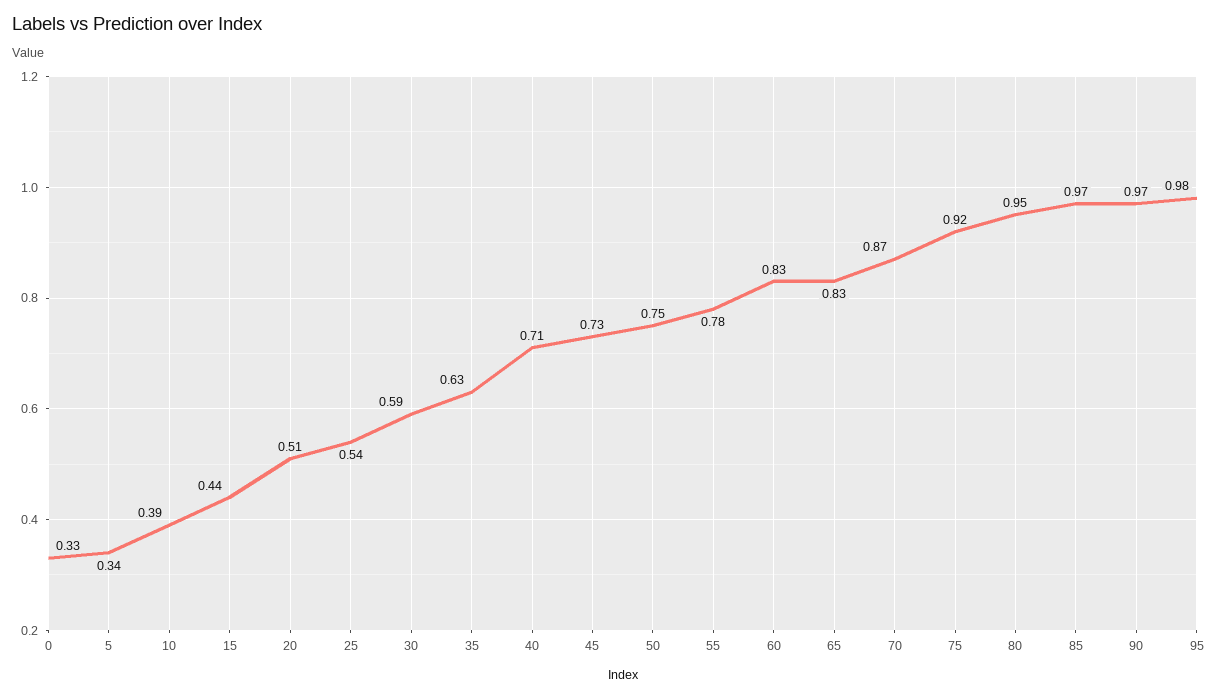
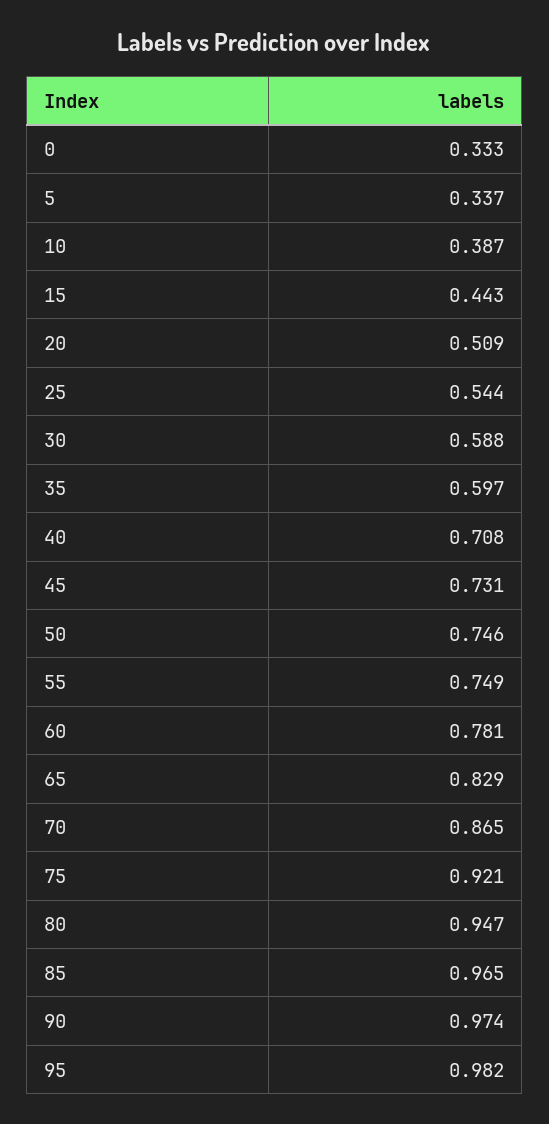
  {
    "0": 0.333,
    "5": 0.337,
    "10": 0.387,
    "15": 0.443,
    "20": 0.509,
    "25": 0.544,
    "30": 0.588,
-   "35": 0.63,
+   "35": 0.597,
    "40": 0.708,
    "45": 0.731,
    "50": 0.746,
-   "55": 0.78,
+   "55": 0.749,
-   "60": 0.83,
+   "60": 0.781,
    "65": 0.829,
    "70": 0.865,
    "75": 0.921,
    "80": 0.947,
    "85": 0.965,
    "90": 0.974,
    "95": 0.982
  }

